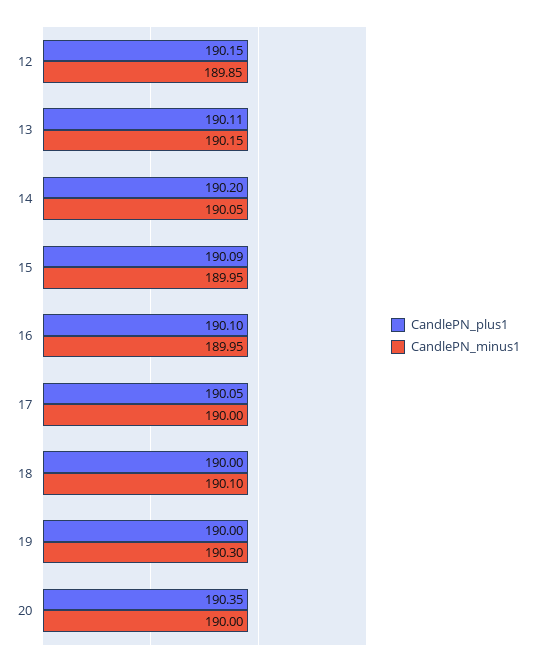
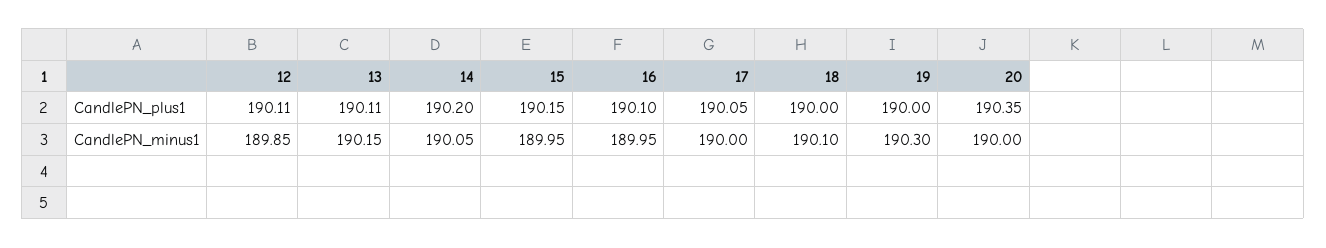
  {
    "CandlePN_plus1": {
-     "12": 190.15,
+     "12": 190.11,
      "13": 190.11,
      "14": 190.2,
-     "15": 190.09,
+     "15": 190.15,
      "16": 190.1,
      "17": 190.05,
      "18": 190,
      "19": 190,
      "20": 190.35
    },
    "CandlePN_minus1": {
      "12": 189.85,
      "13": 190.15,
      "14": 190.05,
      "15": 189.95,
      "16": 189.95,
      "17": 190,
      "18": 190.1,
      "19": 190.3,
      "20": 190
    }
  }

